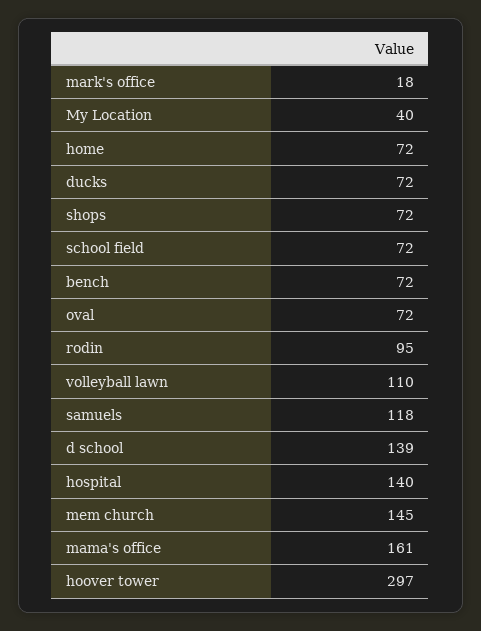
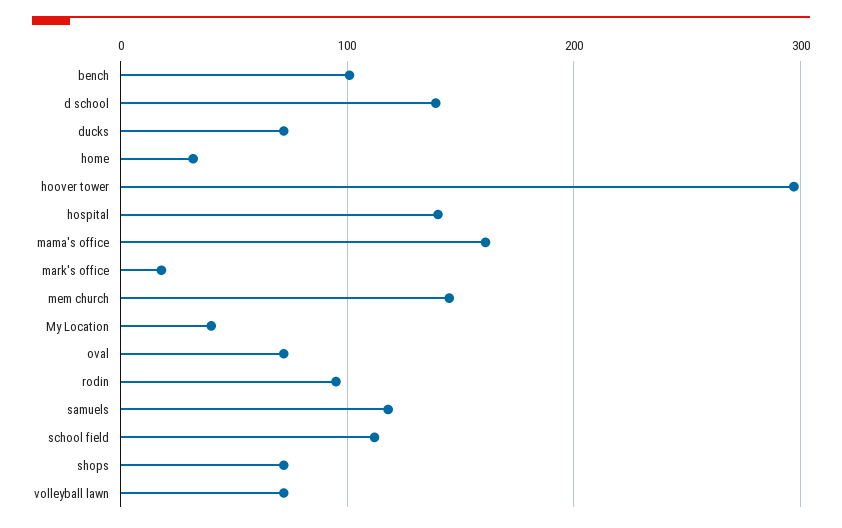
  {
    "mark's office": 18,
    "My Location": 40,
-   "home": 72,
+   "home": 30,
    "ducks": 72,
    "shops": 72,
-   "school field": 72,
+   "school field": 110,
-   "bench": 72,
+   "bench": 100,
    "oval": 72,
    "rodin": 95,
-   "volleyball lawn": 110,
+   "volleyball lawn": 70,
    "samuels": 118,
    "d school": 139,
    "hospital": 140,
    "mem church": 145,
    "mama's office": 161,
    "hoover tower": 297
  }

